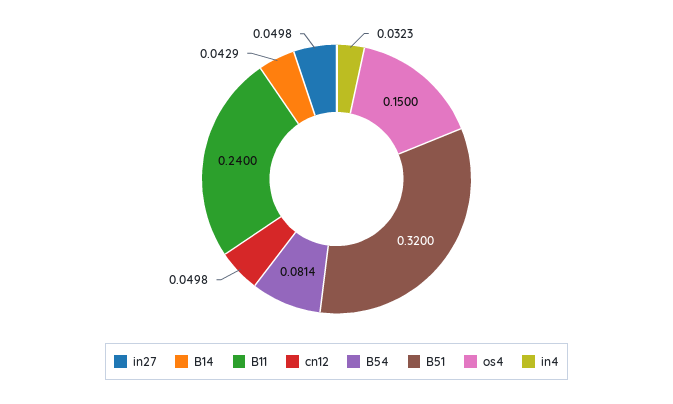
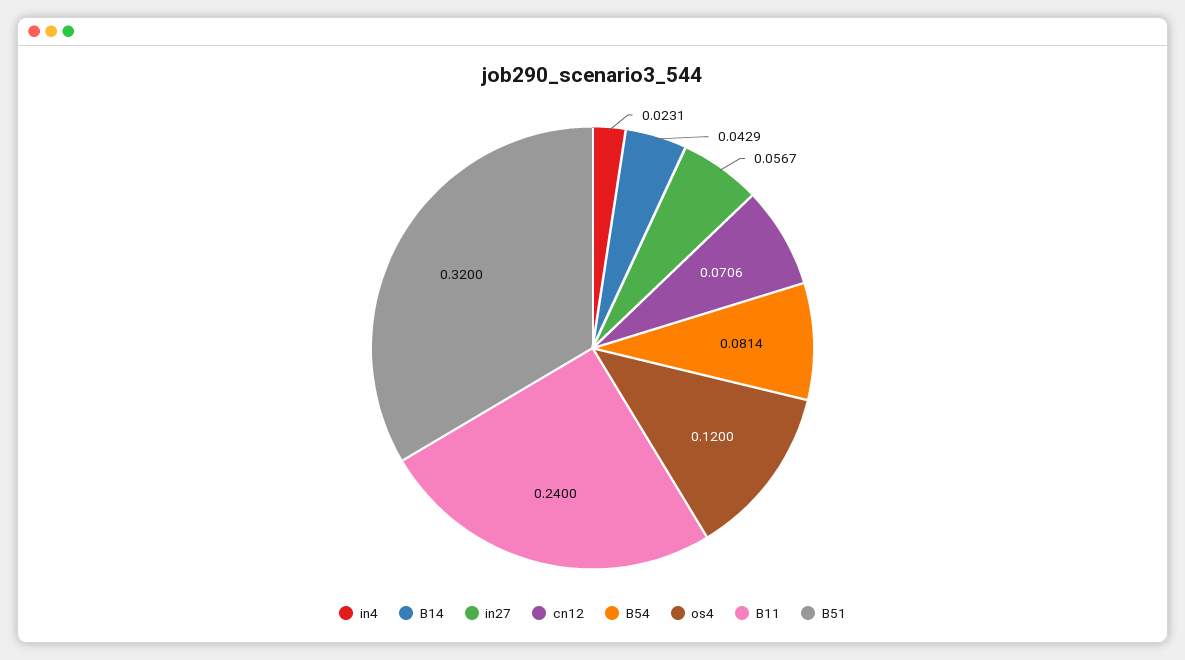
  {
-   "in27": 0.0498,
+   "in27": 0.0567,
    "B14": 0.0429,
    "B11": 0.24,
-   "cn12": 0.0498,
+   "cn12": 0.0706,
    "B54": 0.0814,
    "B51": 0.32,
-   "os4": 0.15,
+   "os4": 0.12,
-   "in4": 0.0323
+   "in4": 0.0231
  }

